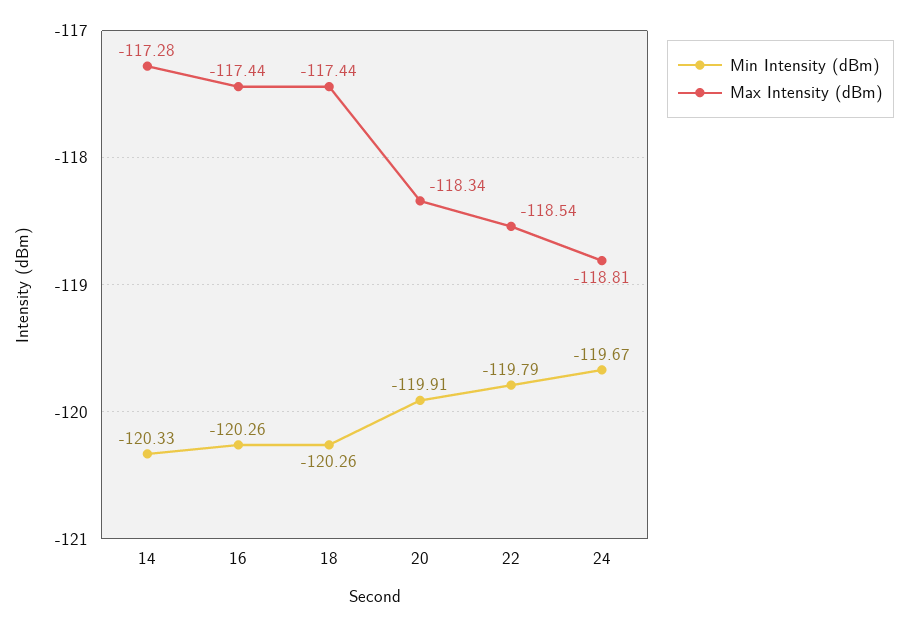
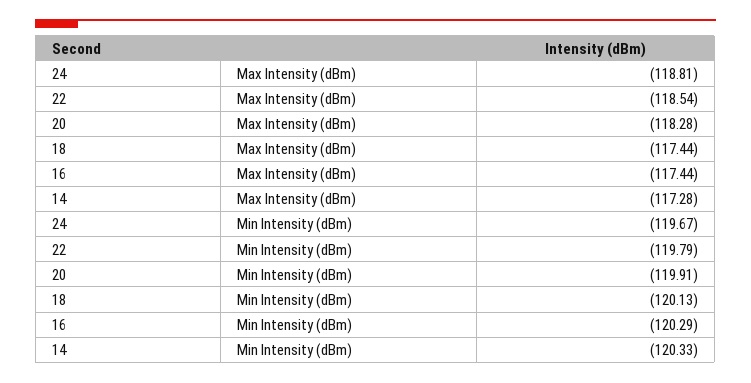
  {
    "Min Intensity (dBm)": {
      "14": -120.33,
-     "16": -120.26,
+     "16": -120.29,
-     "18": -120.26,
+     "18": -120.13,
      "20": -119.91,
      "22": -119.79,
      "24": -119.67
    },
    "Max Intensity (dBm)": {
      "14": -117.28,
      "16": -117.44,
      "18": -117.44,
-     "20": -118.34,
+     "20": -118.28,
      "22": -118.54,
      "24": -118.81
    }
  }

